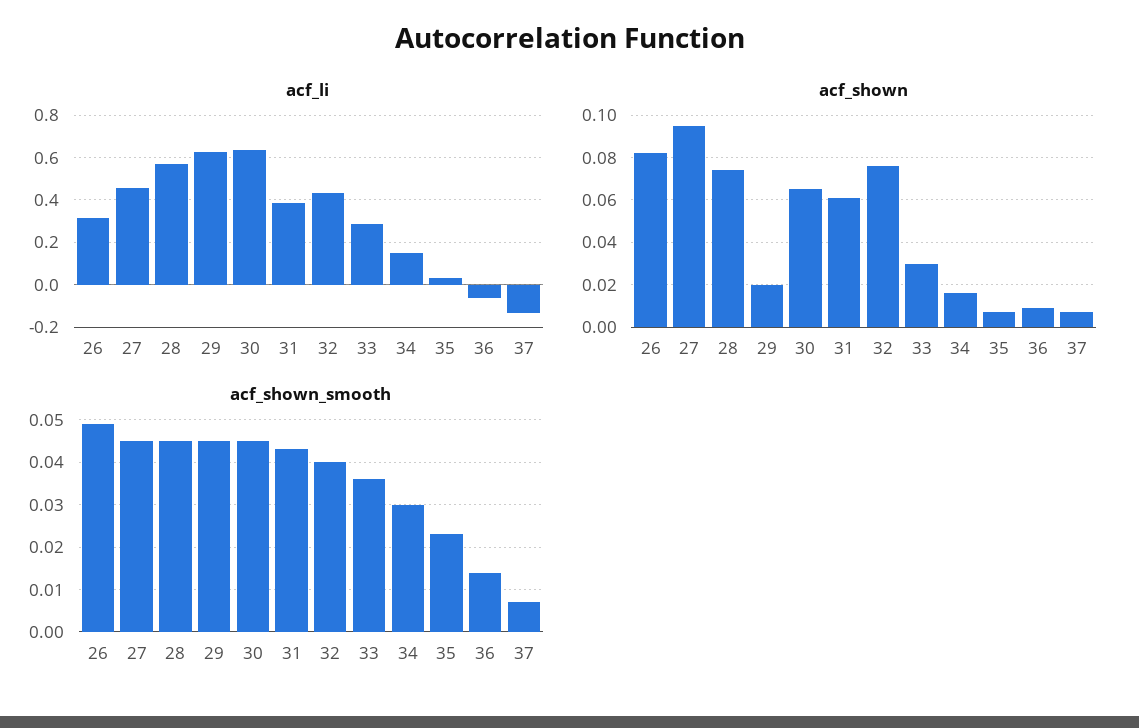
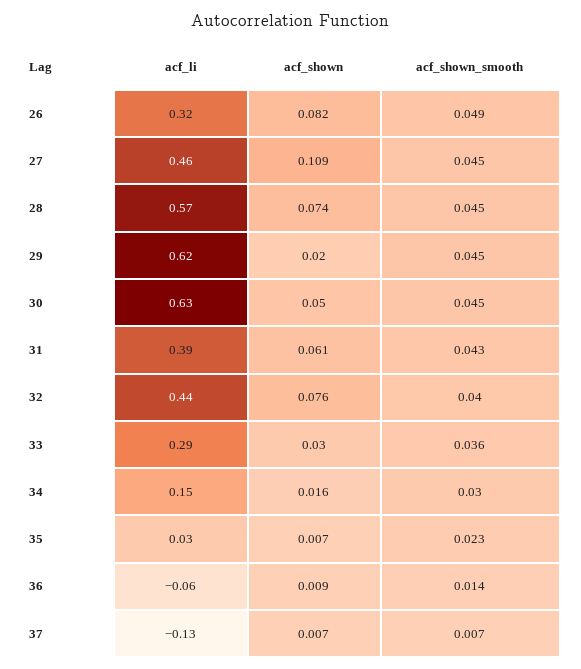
  {
    "acf_li": {
      "26": 0.32,
      "27": 0.46,
      "28": 0.57,
      "29": 0.62,
      "30": 0.63,
      "31": 0.39,
      "32": 0.44,
      "33": 0.29,
      "34": 0.15,
      "35": 0.03,
      "36": -0.06,
      "37": -0.13
    },
    "acf_shown": {
      "26": 0.082,
-     "27": 0.095,
+     "27": 0.109,
      "28": 0.074,
      "29": 0.02,
-     "30": 0.065,
+     "30": 0.05,
      "31": 0.061,
      "32": 0.076,
      "33": 0.03,
      "34": 0.016,
      "35": 0.007,
      "36": 0.009,
      "37": 0.007
    },
    "acf_shown_smooth": {
      "26": 0.049,
      "27": 0.045,
      "28": 0.045,
      "29": 0.045,
      "30": 0.045,
      "31": 0.043,
      "32": 0.04,
      "33": 0.036,
      "34": 0.03,
      "35": 0.023,
      "36": 0.014,
      "37": 0.007
    }
  }

